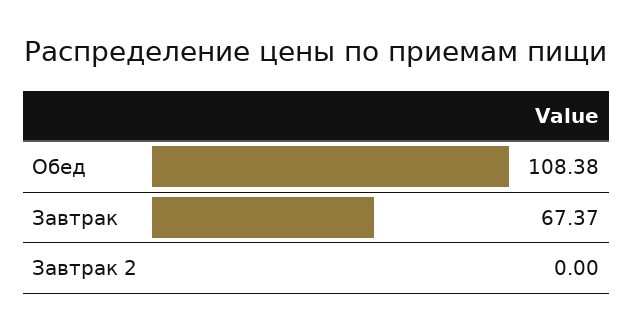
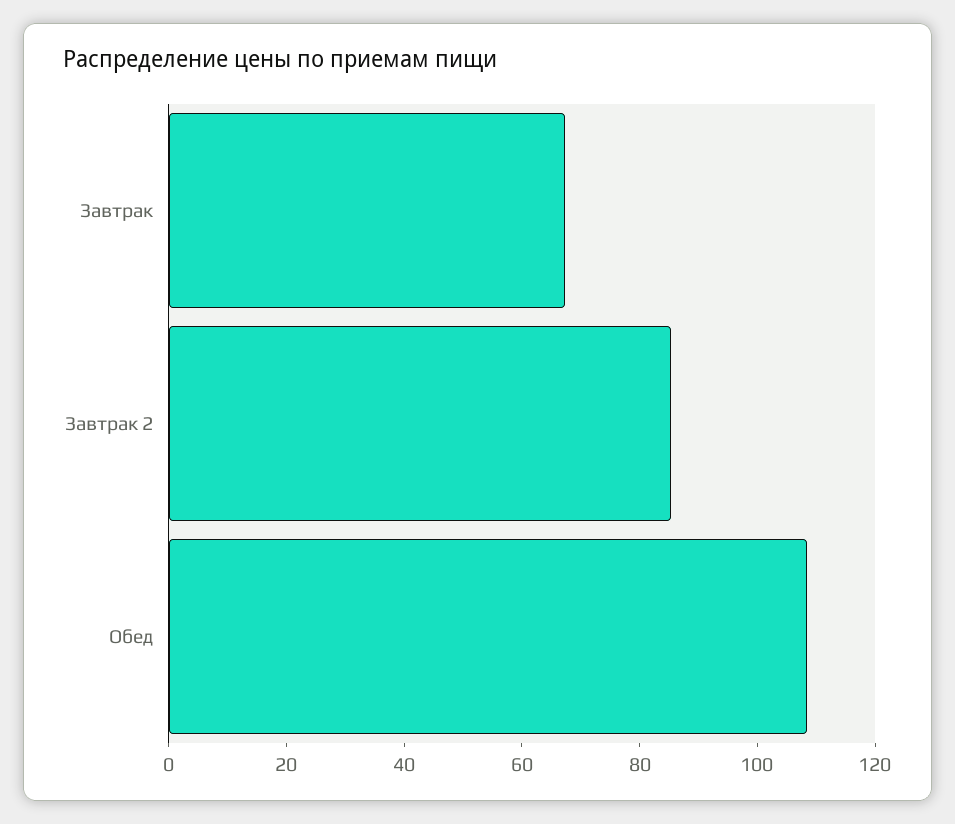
  {
    "Обед": 108.38,
    "Завтрак": 67.37,
-   "Завтрак 2": 0
+   "Завтрак 2": 85
  }

